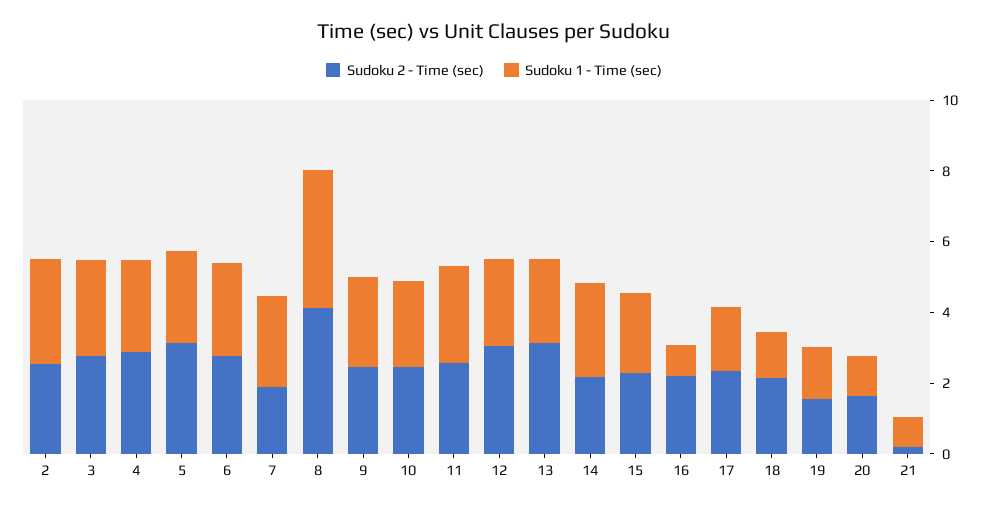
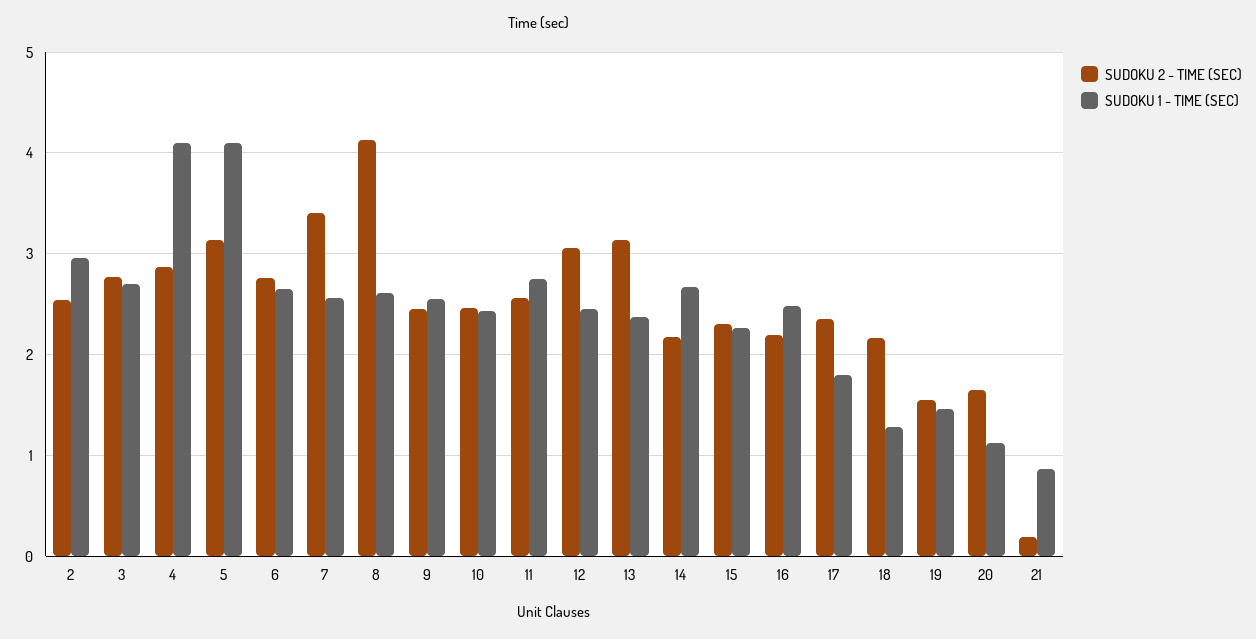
  {
    "Sudoku 2 - Time (sec)": {
      "2": 2.5,
      "3": 2.8,
      "4": 2.9,
      "5": 3.1,
      "6": 2.8,
-     "7": 2,
+     "7": 3.4,
      "8": 4.1,
      "9": 2.5,
      "10": 2.5,
      "11": 2.6,
      "12": 3.1,
      "13": 3.1,
      "14": 2.2,
      "15": 2.3,
      "16": 2.2,
      "17": 2.4,
      "18": 2.2,
      "19": 1.6,
      "20": 1.7,
      "21": 0.2
    },
    "Sudoku 1 - Time (sec)": {
      "2": 3,
      "3": 2.7,
-     "4": 2.5,
+     "4": 4.1,
-     "5": 2.5,
+     "5": 4.1,
      "6": 2.7,
      "7": 2.6,
-     "8": 4,
+     "8": 2.6,
      "9": 2.6,
      "10": 2.4,
      "11": 2.8,
      "12": 2.5,
      "13": 2.4,
      "14": 2.7,
      "15": 2.3,
-     "16": 1,
+     "16": 2.5,
      "17": 1.8,
      "18": 1.3,
      "19": 1.5,
      "20": 1.1,
      "21": 0.9
    }
  }

